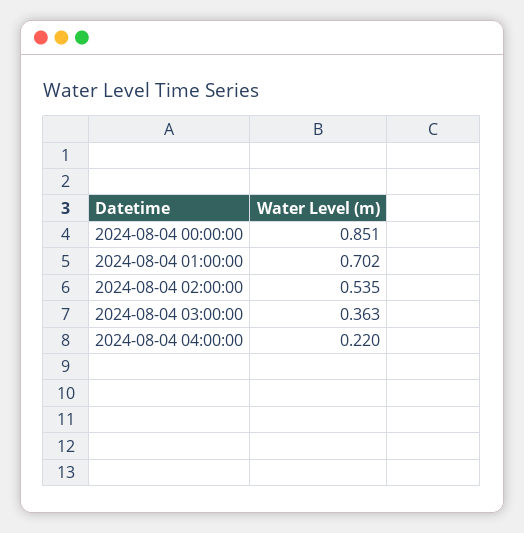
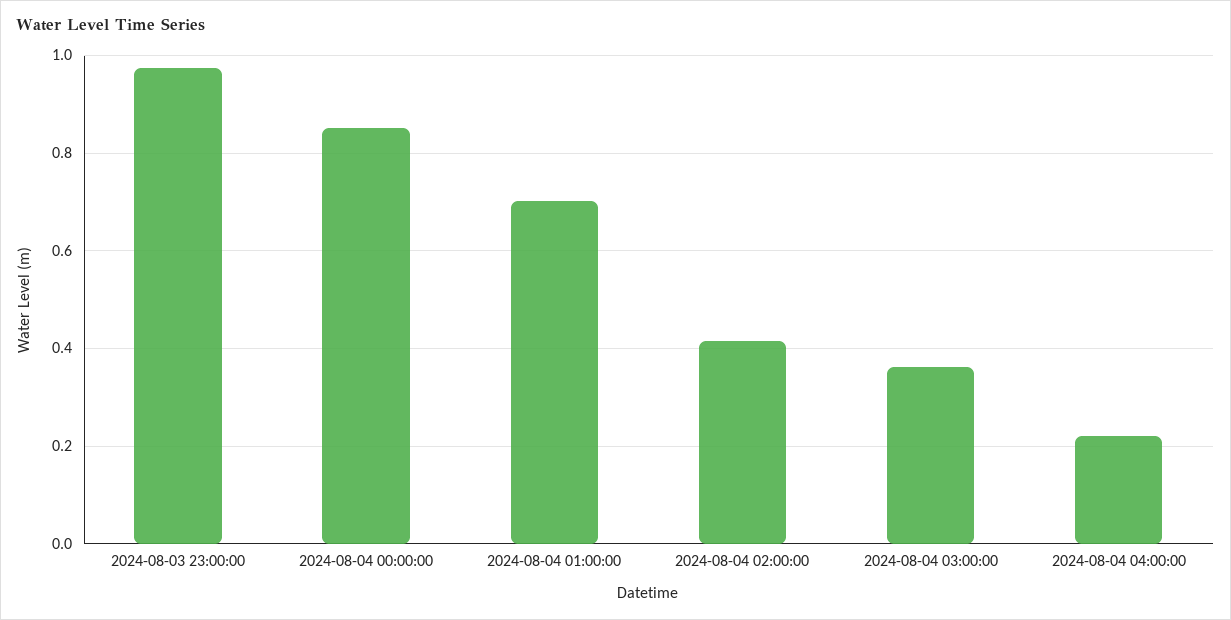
  {
    "2024-08-04 00:00:00": 0.851,
    "2024-08-04 01:00:00": 0.702,
-   "2024-08-04 02:00:00": 0.535,
+   "2024-08-04 02:00:00": 0.42,
    "2024-08-04 03:00:00": 0.363,
-   "2024-08-04 04:00:00": 0.22
+   "2024-08-04 04:00:00": 0.22,
+   "2024-08-03 23:00:00": 0.98
  }

